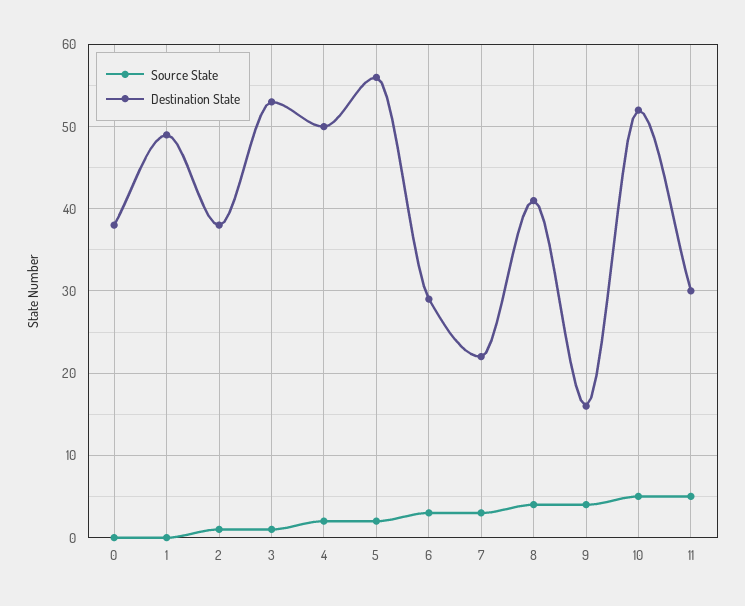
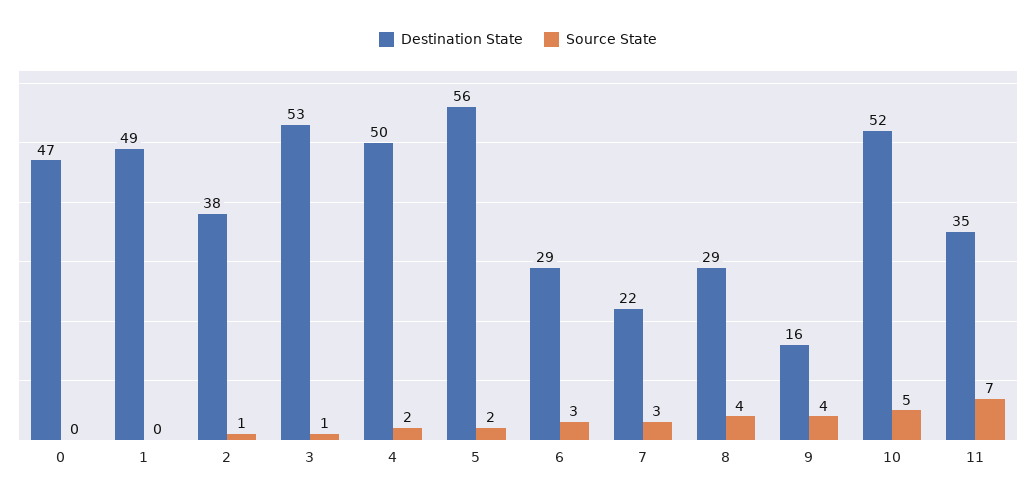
  {
    "Source State": {
      "0": 0,
      "1": 0,
      "2": 1,
      "3": 1,
      "4": 2,
      "5": 2,
      "6": 3,
      "7": 3,
      "8": 4,
      "9": 4,
      "10": 5,
-     "11": 5
+     "11": 7
    },
    "Destination State": {
-     "0": 38,
+     "0": 47,
      "1": 49,
      "2": 38,
      "3": 53,
      "4": 50,
      "5": 56,
      "6": 29,
      "7": 22,
-     "8": 41,
+     "8": 29,
      "9": 16,
      "10": 52,
-     "11": 30
+     "11": 35
    }
  }

